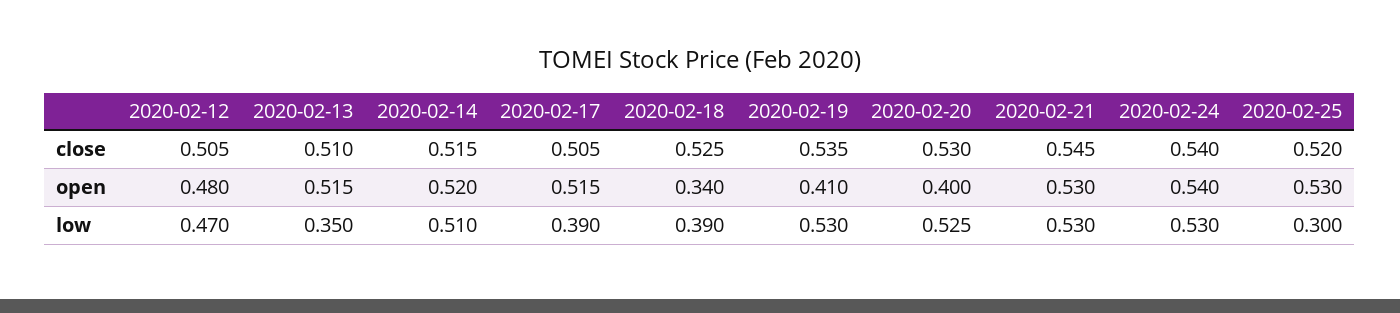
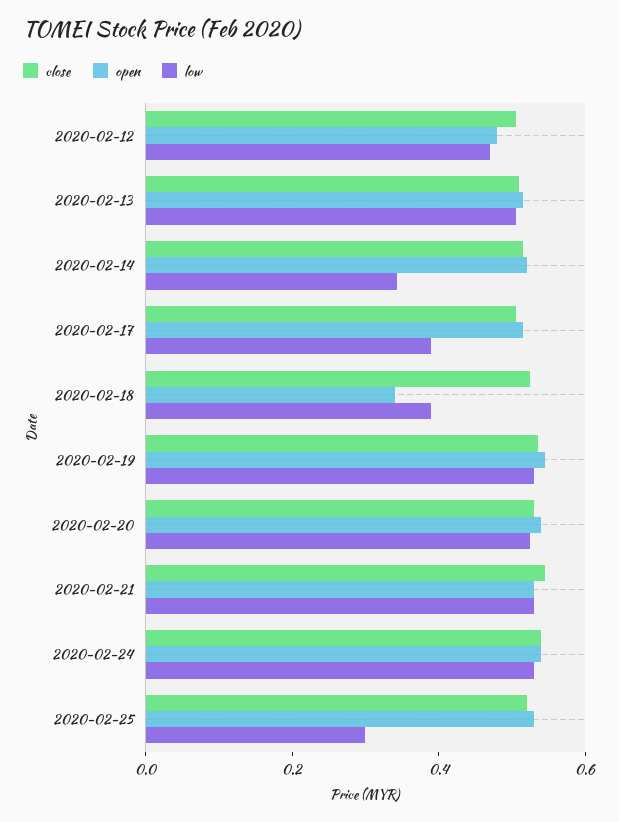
  {
    "close": {
      "2020-02-12": 0.505,
      "2020-02-13": 0.51,
      "2020-02-14": 0.515,
      "2020-02-17": 0.505,
      "2020-02-18": 0.525,
      "2020-02-19": 0.535,
      "2020-02-20": 0.53,
      "2020-02-21": 0.545,
      "2020-02-24": 0.54,
      "2020-02-25": 0.52
    },
    "open": {
      "2020-02-12": 0.48,
      "2020-02-13": 0.515,
      "2020-02-14": 0.52,
      "2020-02-17": 0.515,
      "2020-02-18": 0.34,
-     "2020-02-19": 0.41,
+     "2020-02-19": 0.55,
-     "2020-02-20": 0.4,
+     "2020-02-20": 0.55,
      "2020-02-21": 0.53,
      "2020-02-24": 0.54,
      "2020-02-25": 0.53
    },
    "low": {
      "2020-02-12": 0.47,
-     "2020-02-13": 0.35,
+     "2020-02-13": 0.5,
-     "2020-02-14": 0.51,
+     "2020-02-14": 0.35,
      "2020-02-17": 0.39,
      "2020-02-18": 0.39,
      "2020-02-19": 0.53,
      "2020-02-20": 0.525,
      "2020-02-21": 0.53,
      "2020-02-24": 0.53,
      "2020-02-25": 0.3
    }
  }

